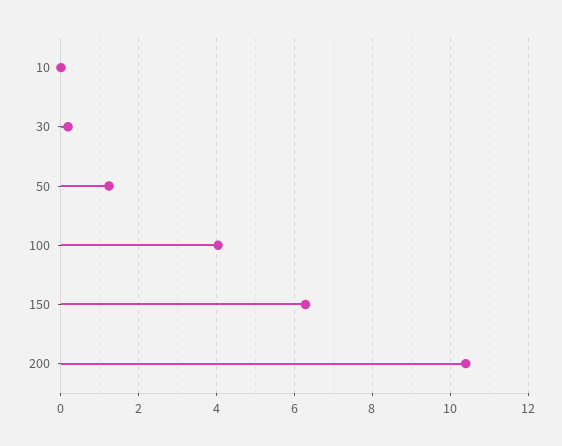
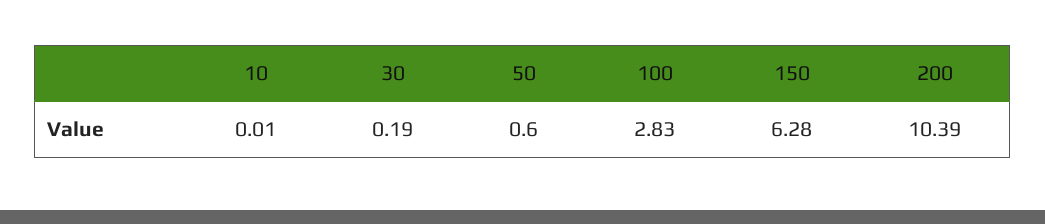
  {
    "10": 0.01,
    "30": 0.19,
-   "50": 1.2,
+   "50": 0.6,
-   "100": 4,
+   "100": 2.83,
    "150": 6.28,
    "200": 10.39
  }

